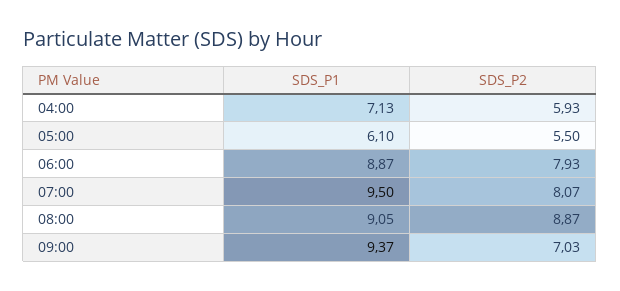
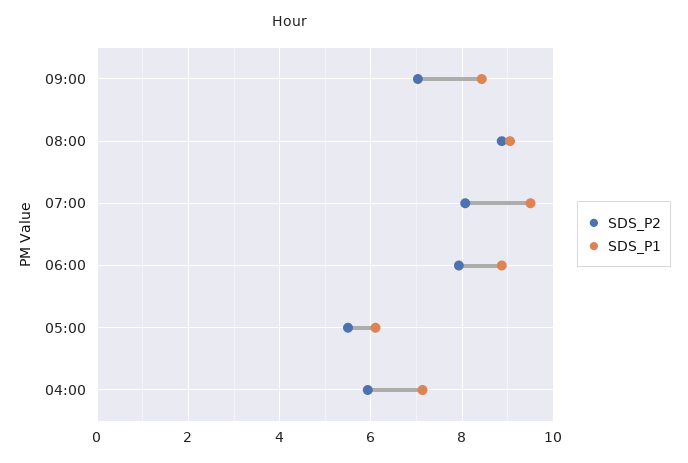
  {
    "SDS_P1": {
      "04:00": 7.13,
      "05:00": 6.1,
      "06:00": 8.87,
      "07:00": 9.5,
      "08:00": 9.05,
-     "09:00": 9.37
+     "09:00": 8.4
    },
    "SDS_P2": {
      "04:00": 5.93,
      "05:00": 5.5,
      "06:00": 7.93,
      "07:00": 8.07,
      "08:00": 8.87,
      "09:00": 7.03
    }
  }

